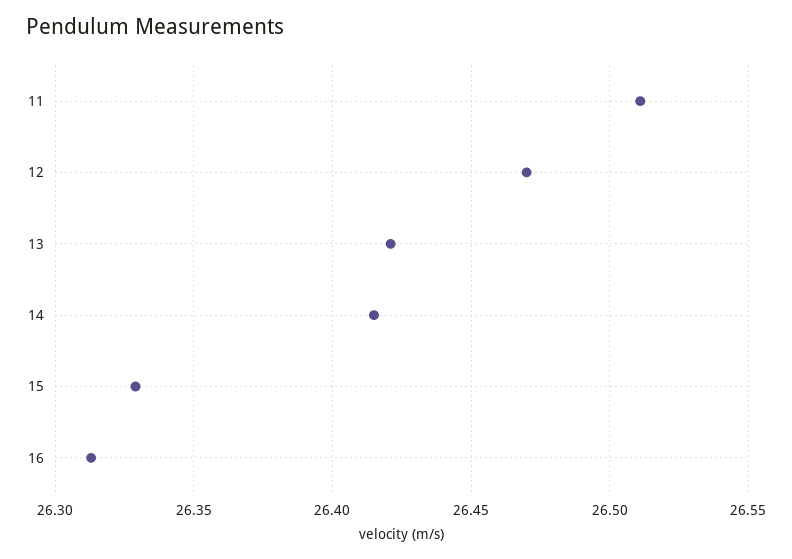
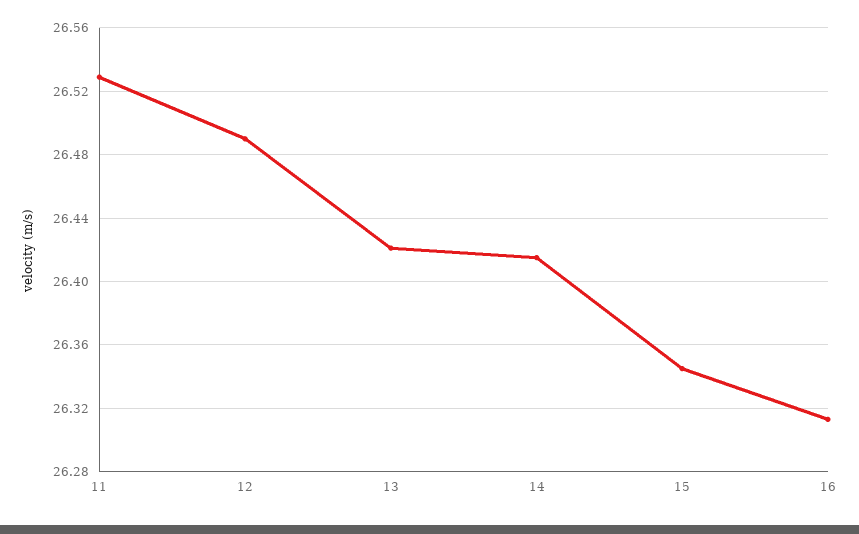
  {
-   "11": 26.51,
+   "11": 26.53,
-   "12": 26.47,
+   "12": 26.49,
    "13": 26.42,
    "14": 26.415,
-   "15": 26.33,
+   "15": 26.345,
    "16": 26.315
  }

